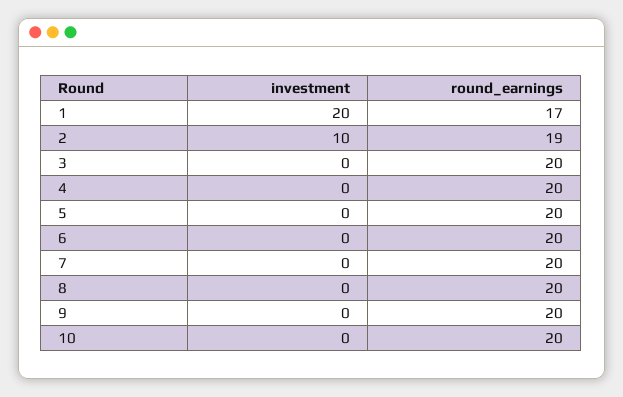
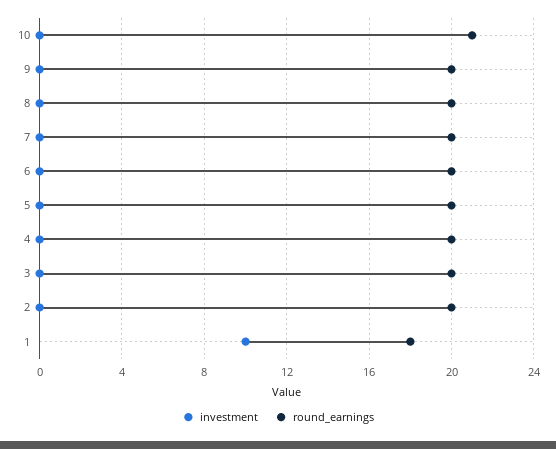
  {
    "investment": {
-     "1": 20,
+     "1": 10,
-     "2": 10,
+     "2": 0,
      "3": 0,
      "4": 0,
      "5": 0,
      "6": 0,
      "7": 0,
      "8": 0,
      "9": 0,
      "10": 0
    },
    "round_earnings": {
-     "1": 17,
+     "1": 18,
-     "2": 19,
+     "2": 20,
      "3": 20,
      "4": 20,
      "5": 20,
      "6": 20,
      "7": 20,
      "8": 20,
      "9": 20,
-     "10": 20
+     "10": 21
    }
  }

